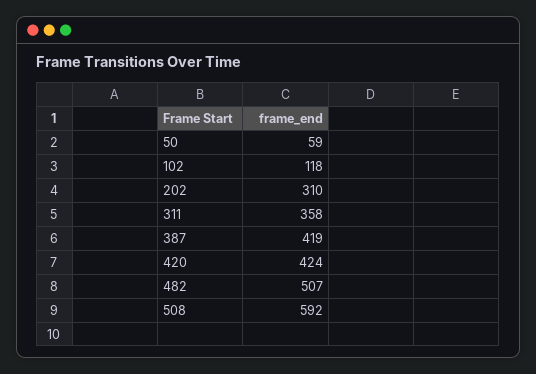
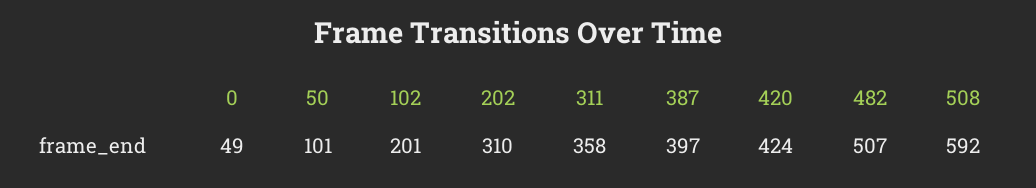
  {
-   "50": 59,
+   "50": 101,
-   "102": 118,
+   "102": 201,
    "202": 310,
    "311": 358,
-   "387": 419,
+   "387": 397,
    "420": 424,
    "482": 507,
-   "508": 592
+   "508": 592,
+   "0": 49
  }

